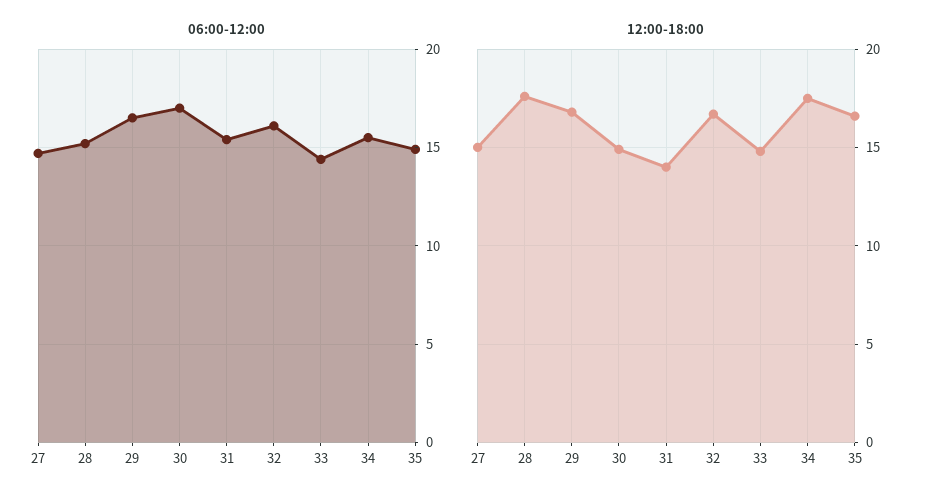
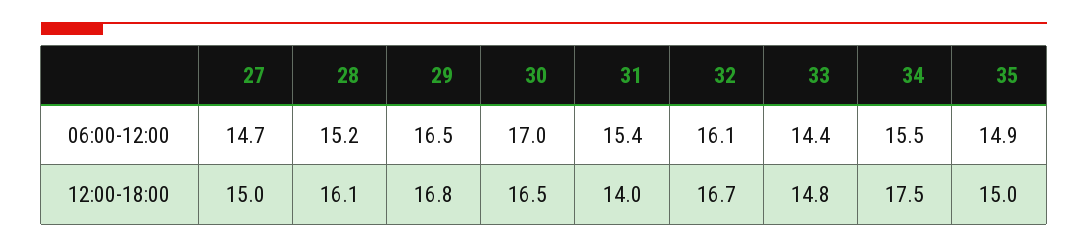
  {
    "06:00-12:00": {
      "27": 14.7,
      "28": 15.2,
      "29": 16.5,
      "30": 17,
      "31": 15.4,
      "32": 16.1,
      "33": 14.4,
      "34": 15.5,
      "35": 14.9
    },
    "12:00-18:00": {
      "27": 15,
-     "28": 17.5,
+     "28": 16.1,
      "29": 16.8,
-     "30": 15,
+     "30": 16.5,
      "31": 14,
      "32": 16.7,
      "33": 14.8,
      "34": 17.5,
-     "35": 16.5
+     "35": 15
    }
  }

